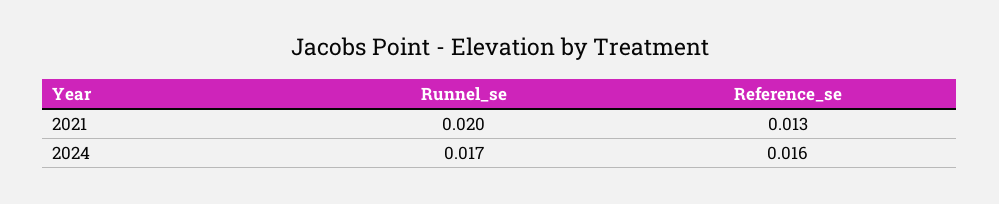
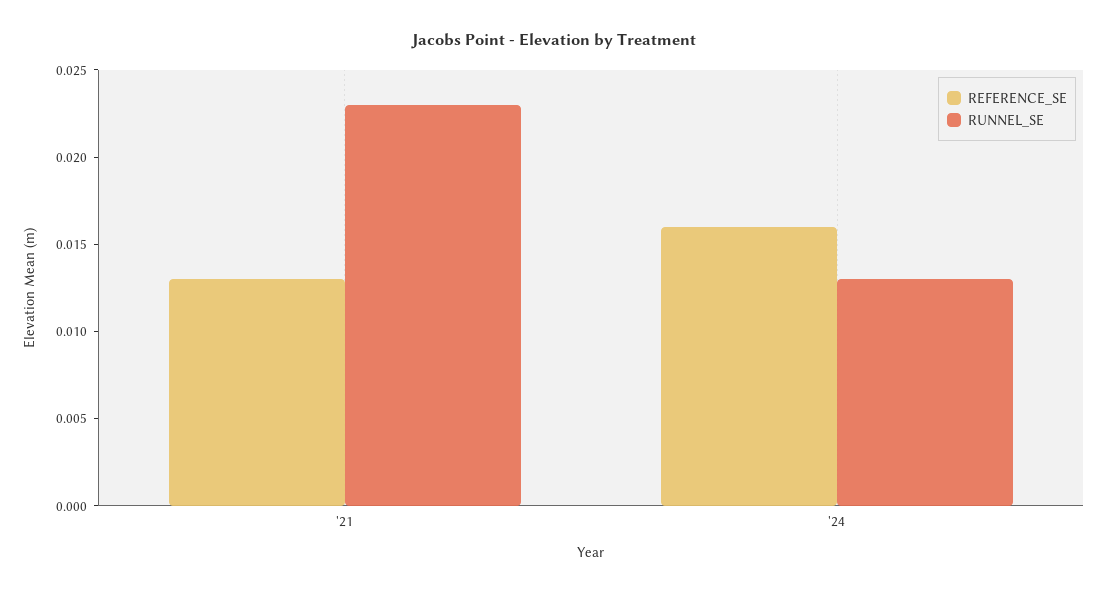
  {
    "Runnel_se": {
-     "2021": 0.02,
+     "2021": 0.023,
-     "2024": 0.017
+     "2024": 0.013
    },
    "Reference_se": {
      "2021": 0.013,
      "2024": 0.016
    }
  }

